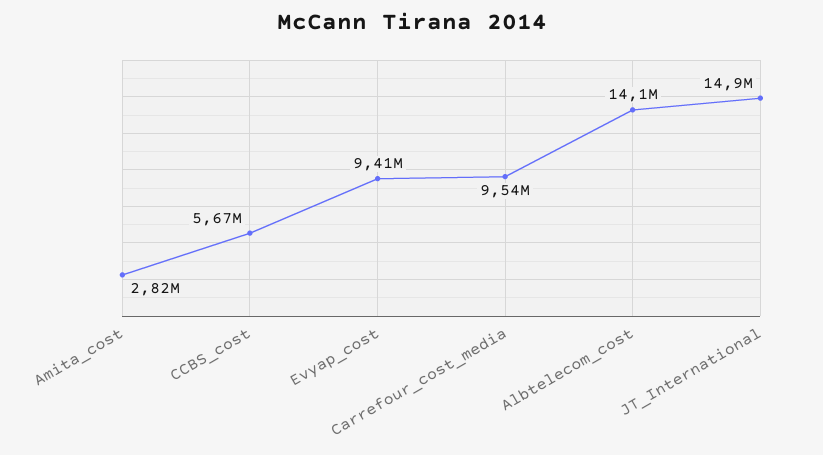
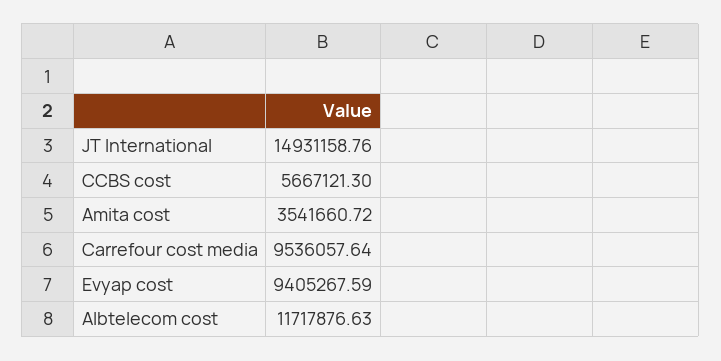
  {
-   "Amita_cost": 2820000,
+   "Amita_cost": 3541660.72,
    "CCBS_cost": 5667121.3,
    "Evyap_cost": 9405267.59,
    "Carrefour_cost_media": 9536057.64,
-   "Albtelecom_cost": 14100000,
+   "Albtelecom_cost": 11717876.63,
    "JT_International": 14931158.76
  }

